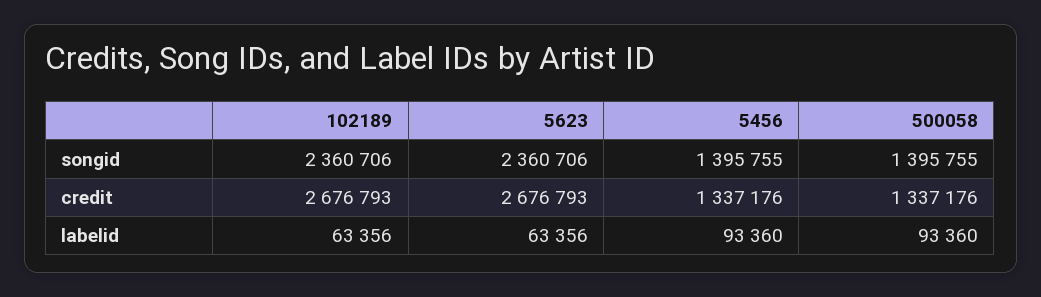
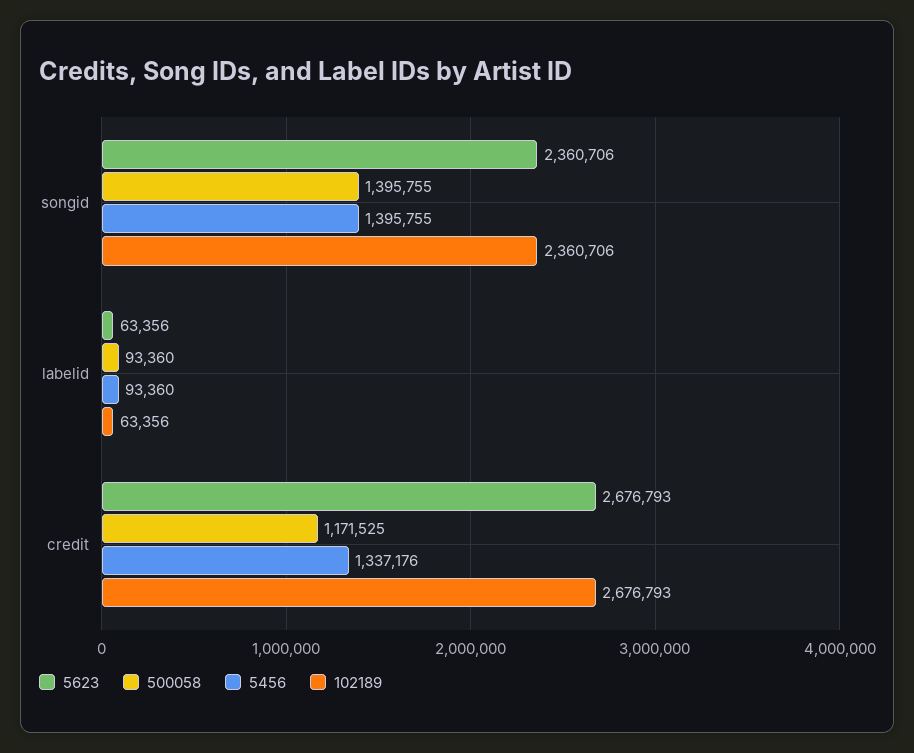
  {
    "102189": {
      "songid": 2360706,
      "credit": 2676793,
      "labelid": 63356
    },
    "5623": {
      "songid": 2360706,
      "credit": 2676793,
      "labelid": 63356
    },
    "5456": {
      "songid": 1395755,
      "credit": 1337176,
      "labelid": 93360
    },
    "500058": {
      "songid": 1395755,
-     "credit": 1337176,
+     "credit": 1171525,
      "labelid": 93360
    }
  }

